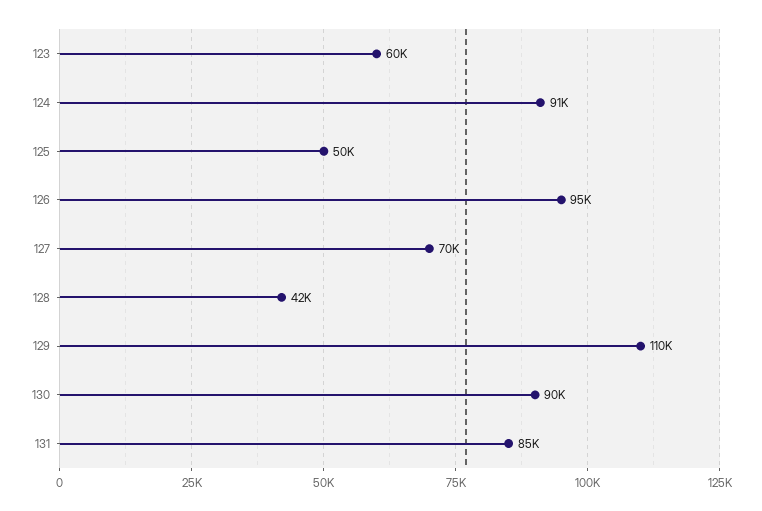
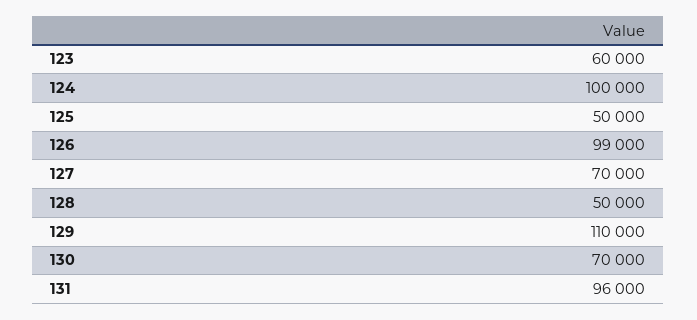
  {
    "123": 60000,
-   "124": 91000,
+   "124": 100000,
    "125": 50000,
-   "126": 95000,
+   "126": 99000,
    "127": 70000,
-   "128": 42000,
+   "128": 50000,
    "129": 110000,
-   "130": 90000,
+   "130": 70000,
-   "131": 85000
+   "131": 96000
  }

